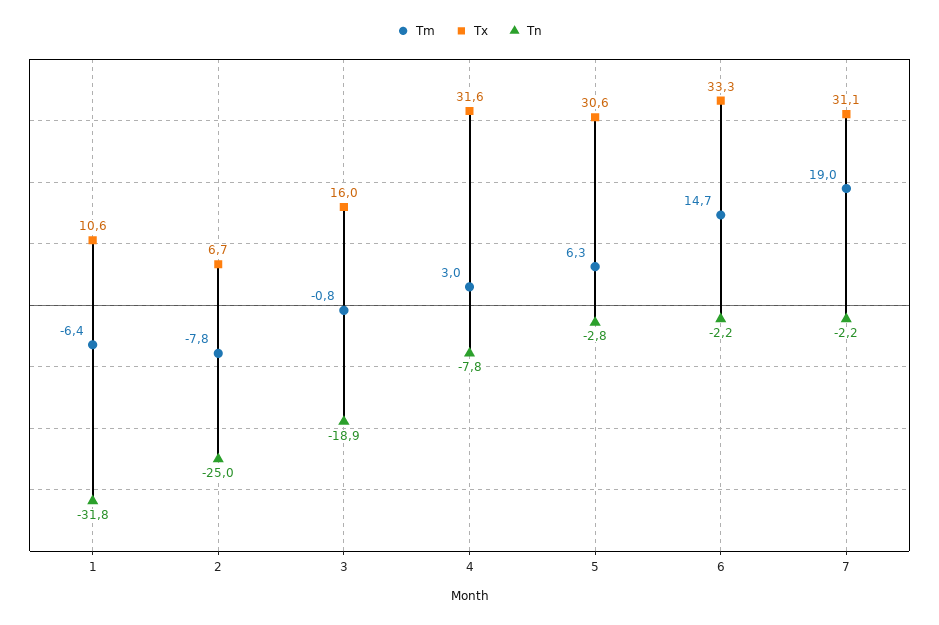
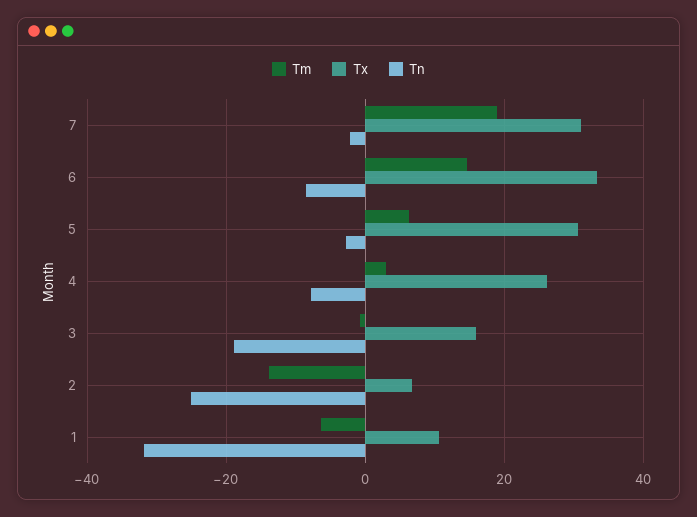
  {
    "Tm": {
      "1": -6.4,
-     "2": -7.8,
+     "2": -14,
      "3": -0.8,
      "4": 3,
      "5": 6.3,
      "6": 14.7,
      "7": 19
    },
    "Tx": {
      "1": 10.6,
      "2": 6.7,
      "3": 16,
-     "4": 31.6,
+     "4": 26,
      "5": 30.6,
      "6": 33.3,
      "7": 31.1
    },
    "Tn": {
      "1": -31.8,
      "2": -25,
      "3": -18.9,
      "4": -7.8,
      "5": -2.8,
-     "6": -2.2,
+     "6": -8,
      "7": -2.2
    }
  }

